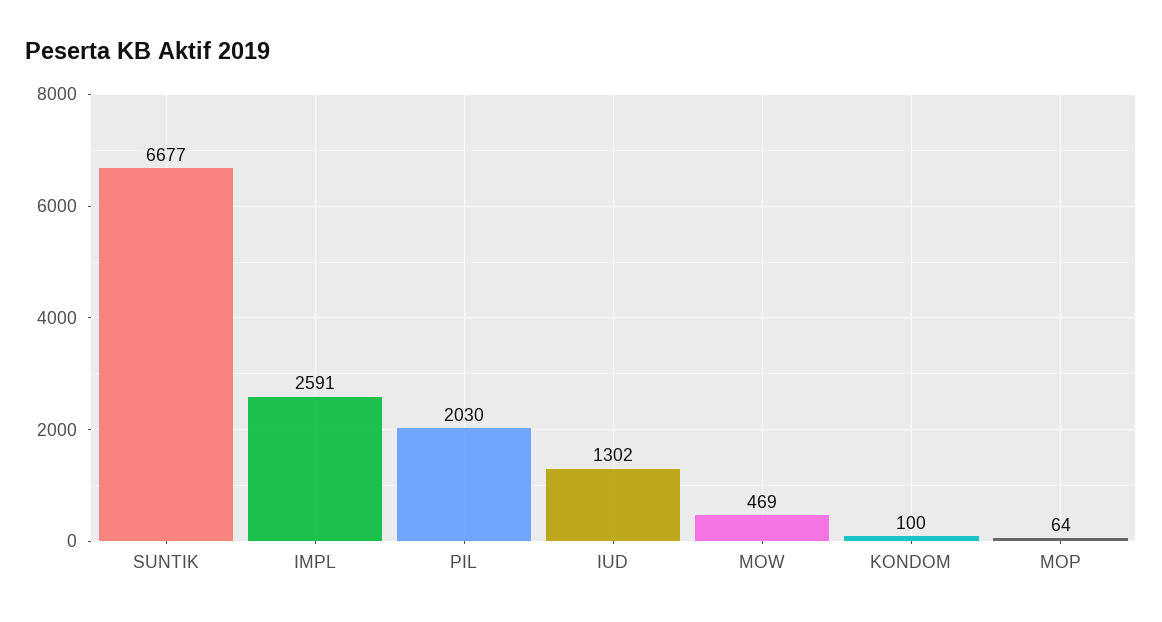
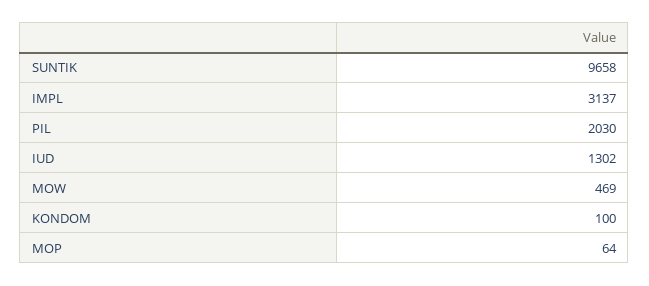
  {
-   "SUNTIK": 6677,
+   "SUNTIK": 9658,
-   "IMPL": 2591,
+   "IMPL": 3137,
    "PIL": 2030,
    "IUD": 1302,
    "MOW": 469,
    "KONDOM": 100,
    "MOP": 64
  }

